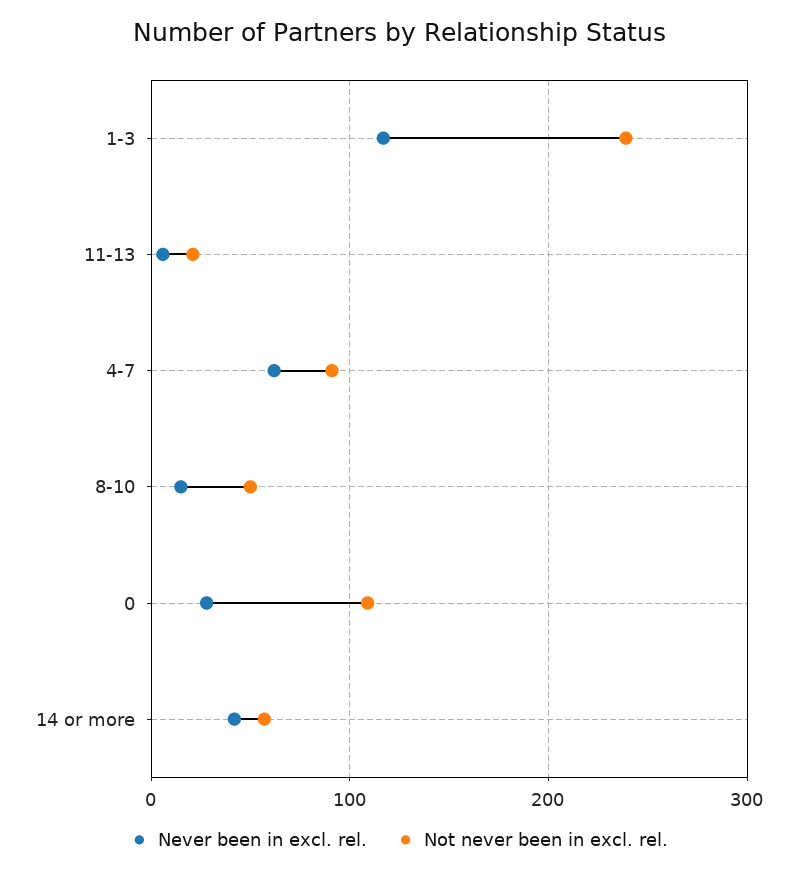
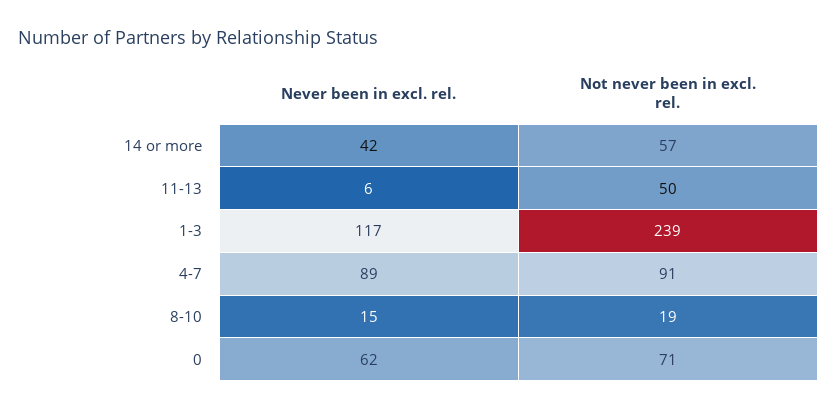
  {
    "Never been in excl. rel.": {
      "1-3": 117,
      "11-13": 6,
-     "4-7": 60,
+     "4-7": 89,
      "8-10": 15,
-     "0": 30,
+     "0": 62,
      "14 or more": 42
    },
    "Not never been in excl. rel.": {
      "1-3": 239,
-     "11-13": 20,
+     "11-13": 50,
      "4-7": 91,
-     "8-10": 50,
+     "8-10": 19,
-     "0": 110,
+     "0": 71,
      "14 or more": 57
    }
  }

